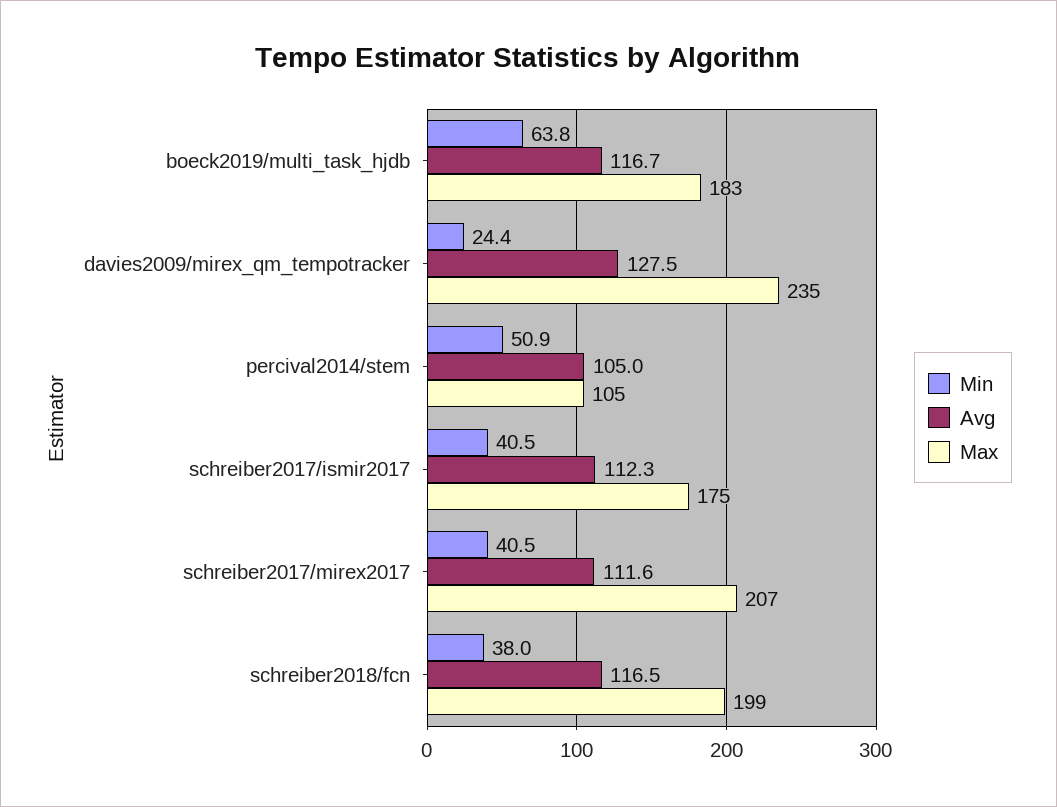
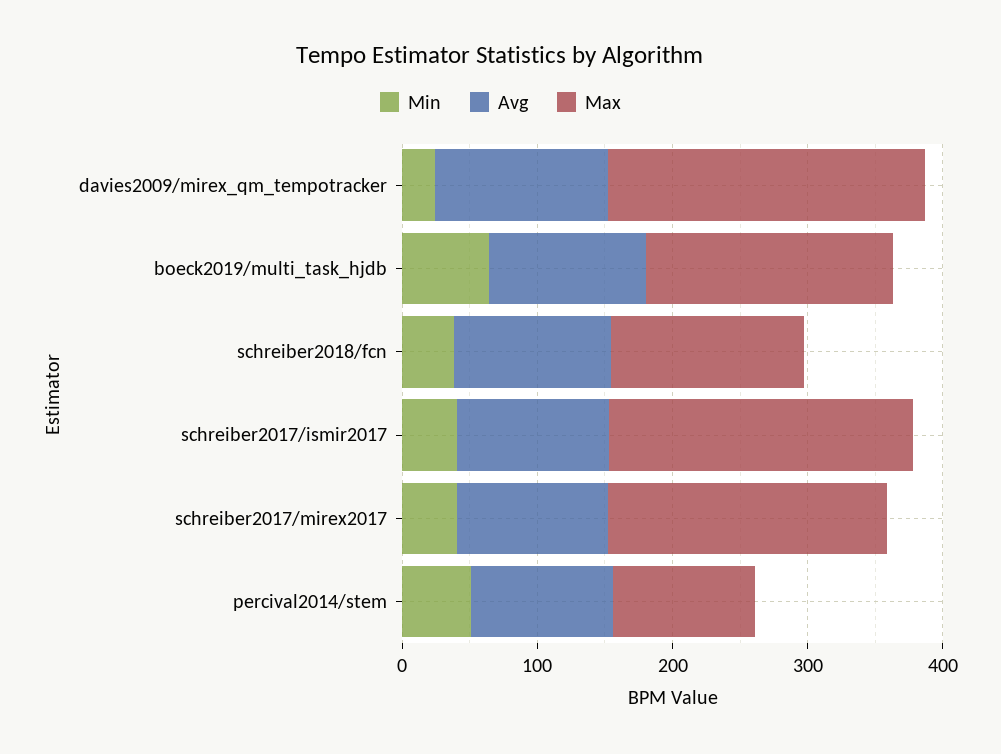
  {
    "Min": {
      "boeck2019/multi_task_hjdb": 63.8,
      "davies2009/mirex_qm_tempotracker": 24.4,
      "percival2014/stem": 50.9,
      "schreiber2017/ismir2017": 40.5,
      "schreiber2017/mirex2017": 40.5,
      "schreiber2018/fcn": 38
    },
    "Avg": {
      "boeck2019/multi_task_hjdb": 116.7,
      "davies2009/mirex_qm_tempotracker": 127.5,
      "percival2014/stem": 105,
      "schreiber2017/ismir2017": 112.3,
      "schreiber2017/mirex2017": 111.6,
      "schreiber2018/fcn": 116.5
    },
    "Max": {
      "boeck2019/multi_task_hjdb": 183,
      "davies2009/mirex_qm_tempotracker": 235,
      "percival2014/stem": 105,
-     "schreiber2017/ismir2017": 175,
+     "schreiber2017/ismir2017": 220,
      "schreiber2017/mirex2017": 207,
-     "schreiber2018/fcn": 199
+     "schreiber2018/fcn": 140
    }
  }

